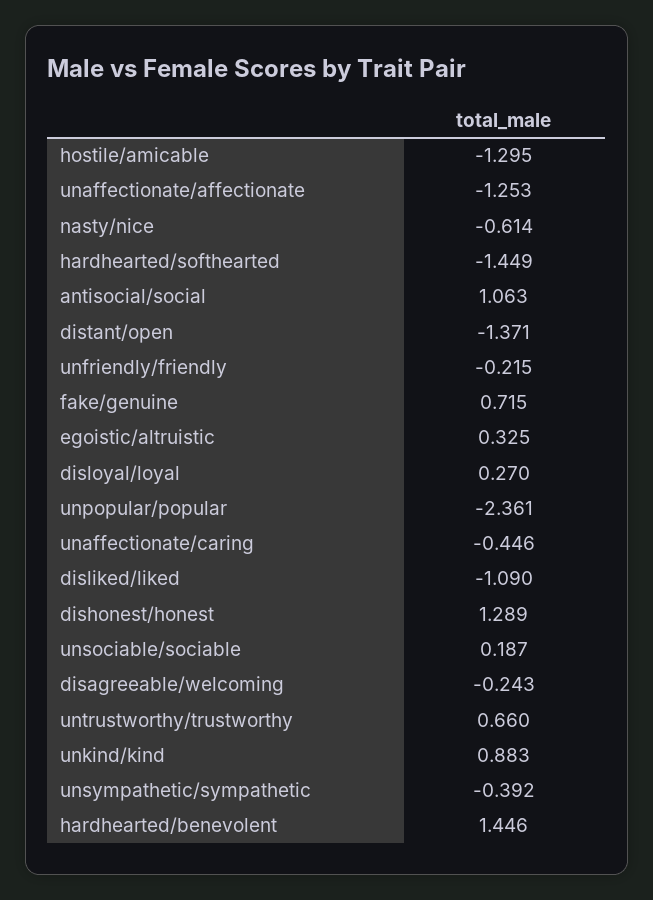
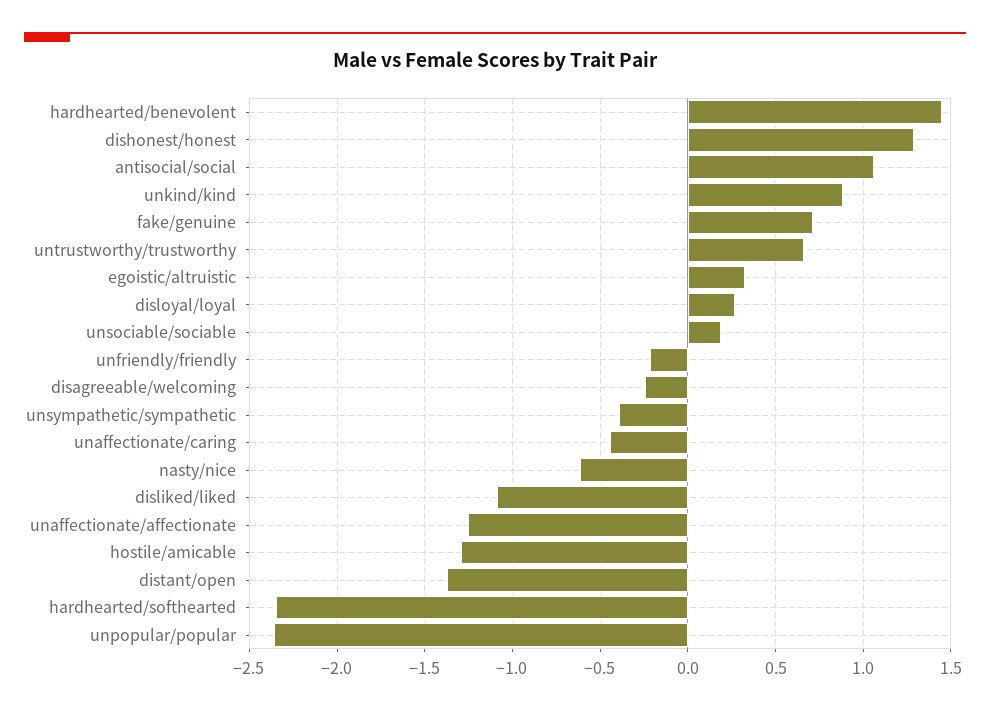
  {
    "hostile/amicable": -1.295,
    "unaffectionate/affectionate": -1.253,
    "nasty/nice": -0.614,
-   "hardhearted/softhearted": -1.449,
+   "hardhearted/softhearted": -2.35,
    "antisocial/social": 1.063,
    "distant/open": -1.371,
    "unfriendly/friendly": -0.215,
    "fake/genuine": 0.715,
    "egoistic/altruistic": 0.325,
    "disloyal/loyal": 0.27,
    "unpopular/popular": -2.361,
    "unaffectionate/caring": -0.446,
    "disliked/liked": -1.09,
    "dishonest/honest": 1.289,
    "unsociable/sociable": 0.187,
    "disagreeable/welcoming": -0.243,
    "untrustworthy/trustworthy": 0.66,
    "unkind/kind": 0.883,
    "unsympathetic/sympathetic": -0.392,
    "hardhearted/benevolent": 1.446
  }

